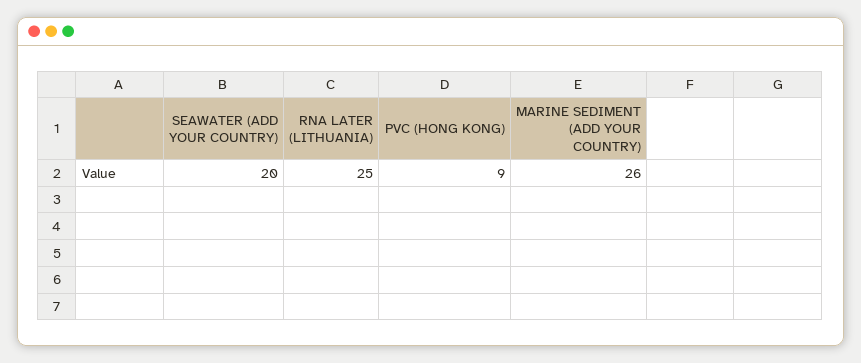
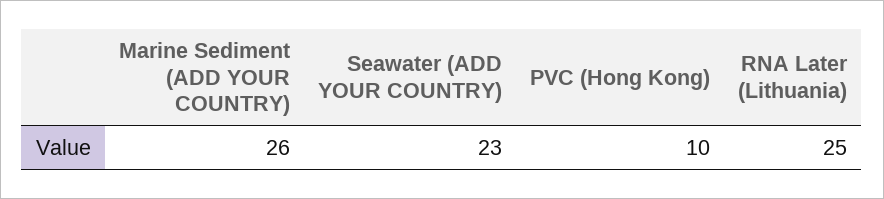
  {
-   "SEAWATER (ADD YOUR COUNTRY)": 20,
+   "SEAWATER (ADD YOUR COUNTRY)": 23,
    "RNA LATER (LITHUANIA)": 25,
-   "PVC (HONG KONG)": 9,
+   "PVC (HONG KONG)": 10,
    "MARINE SEDIMENT (ADD YOUR COUNTRY)": 26
  }

